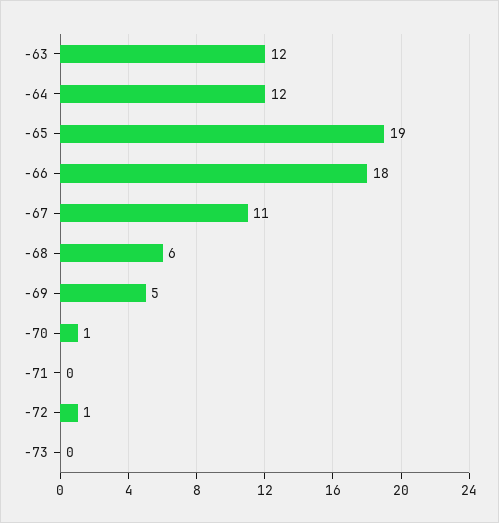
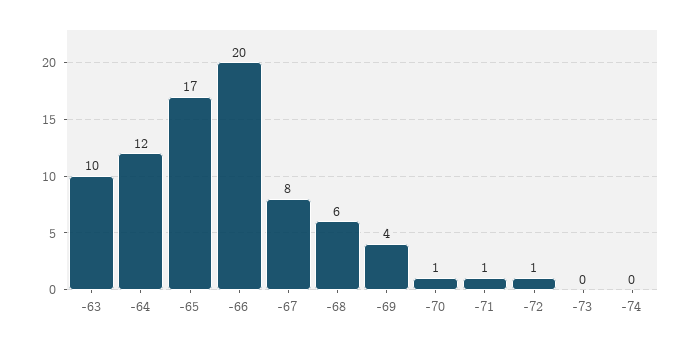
  {
-   "-63": 12,
+   "-63": 10,
    "-64": 12,
-   "-65": 19,
+   "-65": 17,
-   "-66": 18,
+   "-66": 20,
-   "-67": 11,
+   "-67": 8,
    "-68": 6,
-   "-69": 5,
+   "-69": 4,
    "-70": 1,
-   "-71": 0,
+   "-71": 1,
    "-72": 1,
-   "-73": 0
+   "-73": 0,
+   "-74": 0
  }

